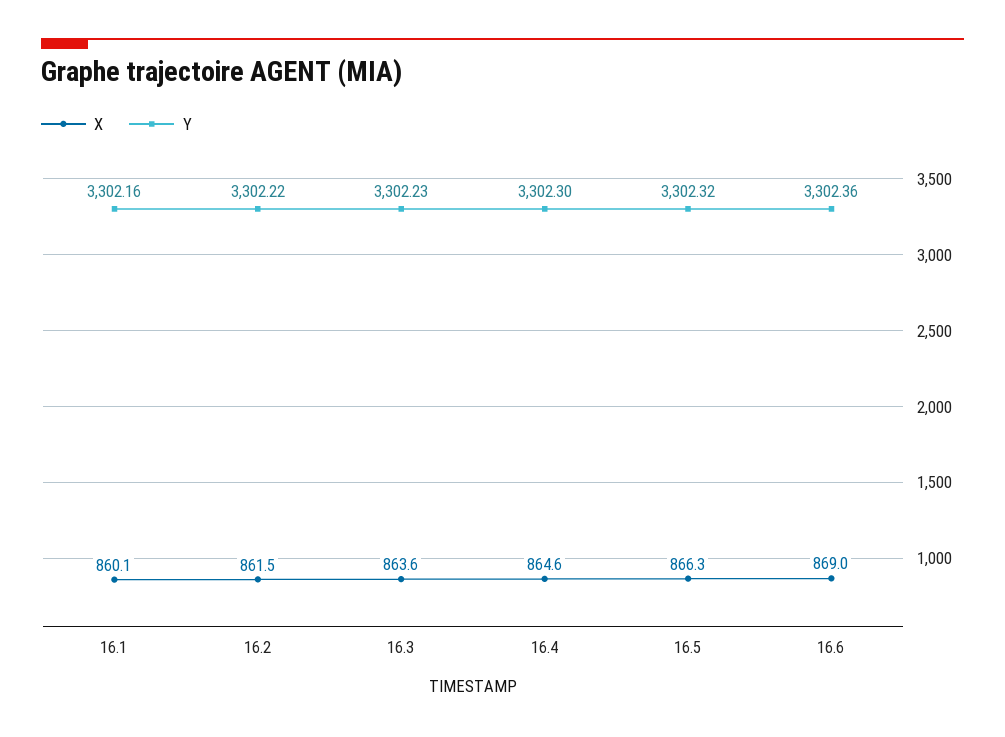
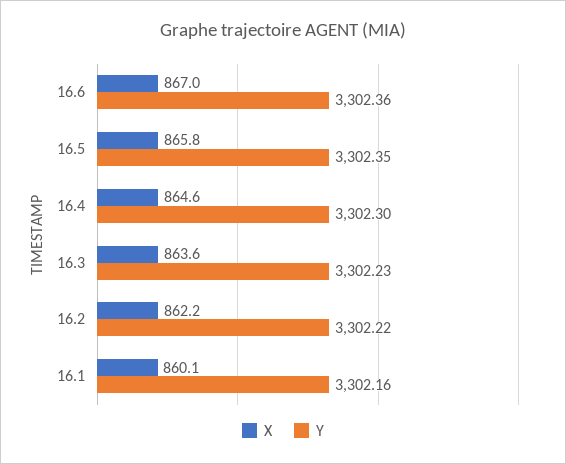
  {
    "X": {
      "16.1": 860.1,
-     "16.2": 861.5,
+     "16.2": 862.2,
      "16.3": 863.6,
      "16.4": 864.6,
-     "16.5": 866.3,
+     "16.5": 865.8,
-     "16.6": 869
+     "16.6": 867
    },
    "Y": {
      "16.1": 3302.16,
      "16.2": 3302.22,
      "16.3": 3302.23,
      "16.4": 3302.3,
-     "16.5": 3302.32,
+     "16.5": 3302.35,
      "16.6": 3302.36
    }
  }

